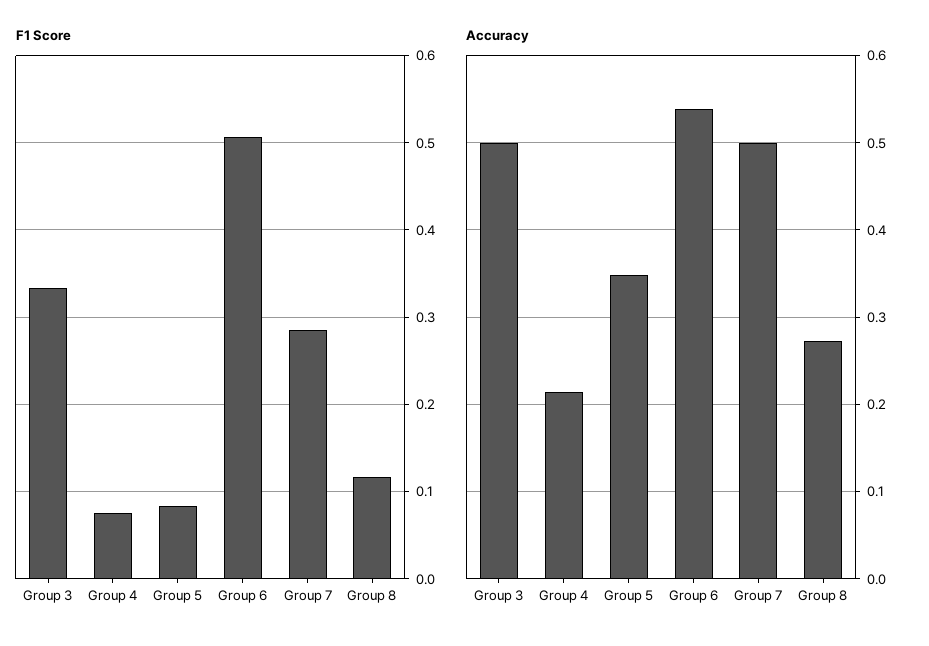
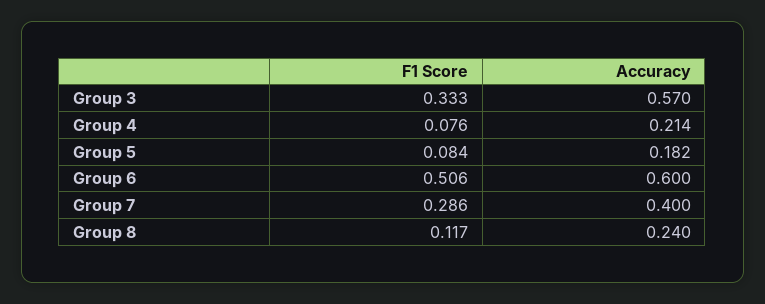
  {
    "F1 Score": {
      "Group 3": 0.333,
      "Group 4": 0.076,
      "Group 5": 0.084,
      "Group 6": 0.506,
      "Group 7": 0.286,
      "Group 8": 0.117
    },
    "Accuracy": {
-     "Group 3": 0.5,
+     "Group 3": 0.57,
      "Group 4": 0.214,
-     "Group 5": 0.35,
+     "Group 5": 0.182,
-     "Group 6": 0.54,
+     "Group 6": 0.6,
-     "Group 7": 0.5,
+     "Group 7": 0.4,
-     "Group 8": 0.27
+     "Group 8": 0.24
    }
  }

